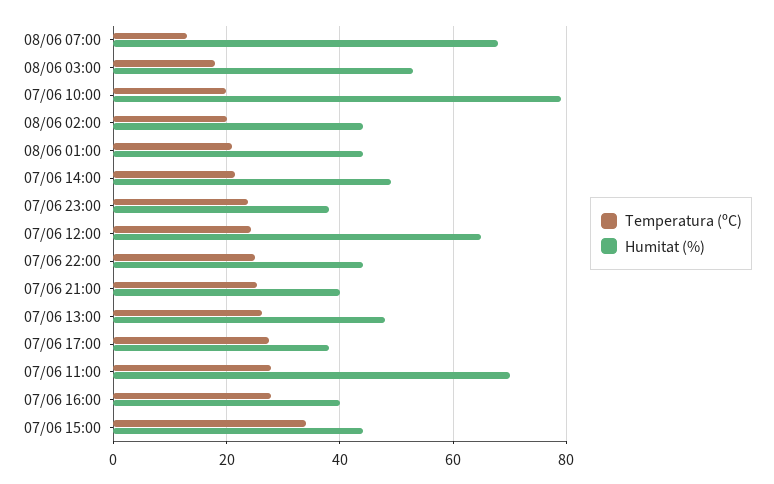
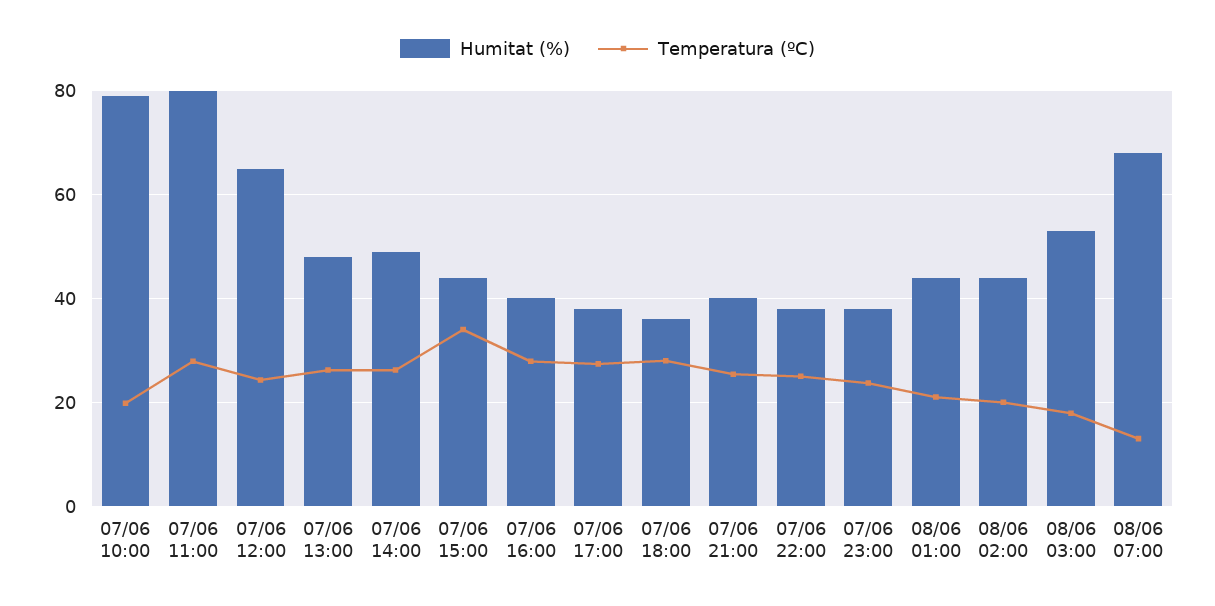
  {
    "Temperatura (ºC)": {
      "08/06 07:00": 14,
      "08/06 03:00": 18,
      "07/06 10:00": 20,
      "08/06 02:00": 20,
      "08/06 01:00": 22,
-     "07/06 14:00": 22,
+     "07/06 14:00": 26,
      "07/06 23:00": 24,
      "07/06 12:00": 24,
      "07/06 22:00": 26,
      "07/06 21:00": 26,
      "07/06 13:00": 26,
      "07/06 17:00": 28,
      "07/06 11:00": 28,
      "07/06 16:00": 28,
-     "07/06 15:00": 34
+     "07/06 15:00": 34,
+     "07/06 18:00": 28
    },
    "Humitat (%)": {
      "08/06 07:00": 68,
      "08/06 03:00": 54,
      "07/06 10:00": 80,
      "08/06 02:00": 44,
      "08/06 01:00": 44,
      "07/06 14:00": 50,
      "07/06 23:00": 38,
      "07/06 12:00": 66,
-     "07/06 22:00": 44,
+     "07/06 22:00": 38,
      "07/06 21:00": 40,
      "07/06 13:00": 48,
      "07/06 17:00": 38,
-     "07/06 11:00": 70,
+     "07/06 11:00": 80,
      "07/06 16:00": 40,
-     "07/06 15:00": 44
+     "07/06 15:00": 44,
+     "07/06 18:00": 36
    }
  }

